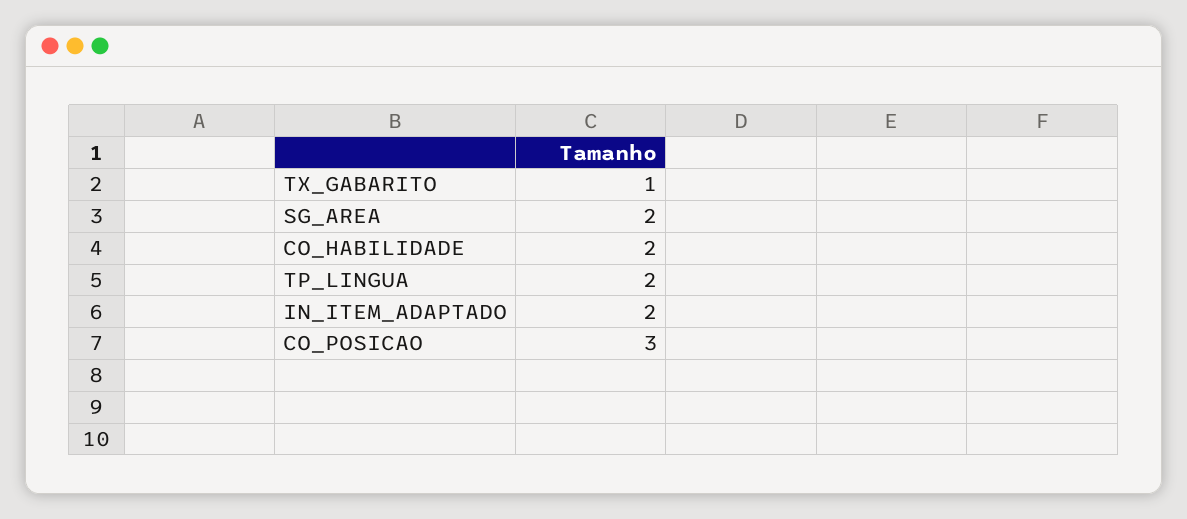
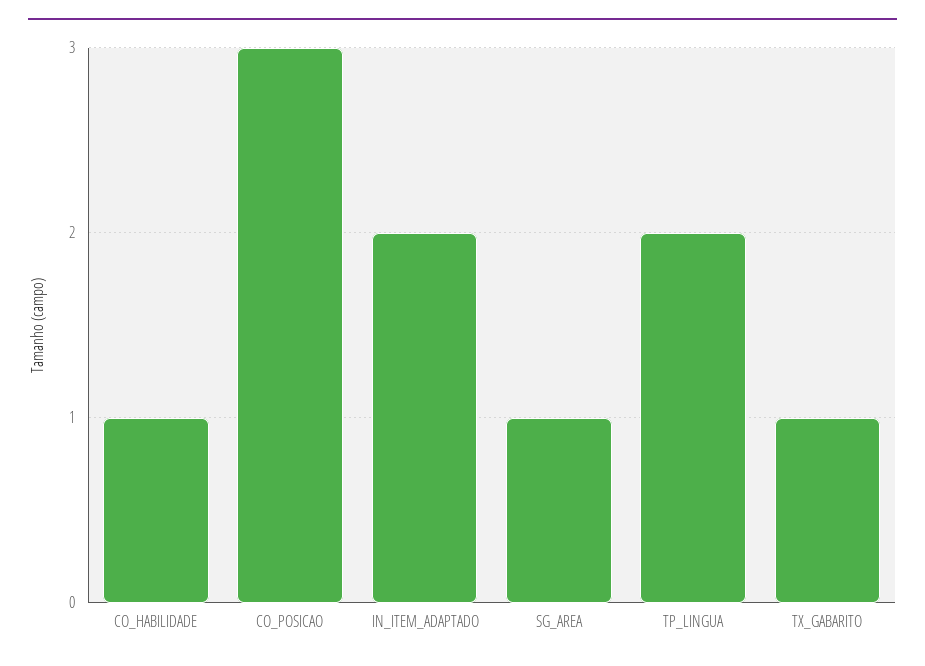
  {
    "TX_GABARITO": 1,
-   "SG_AREA": 2,
+   "SG_AREA": 1,
-   "CO_HABILIDADE": 2,
+   "CO_HABILIDADE": 1,
    "TP_LINGUA": 2,
    "IN_ITEM_ADAPTADO": 2,
    "CO_POSICAO": 3
  }

